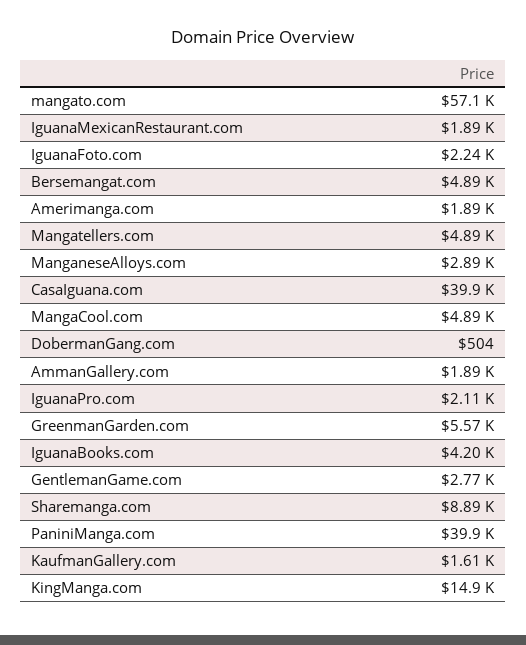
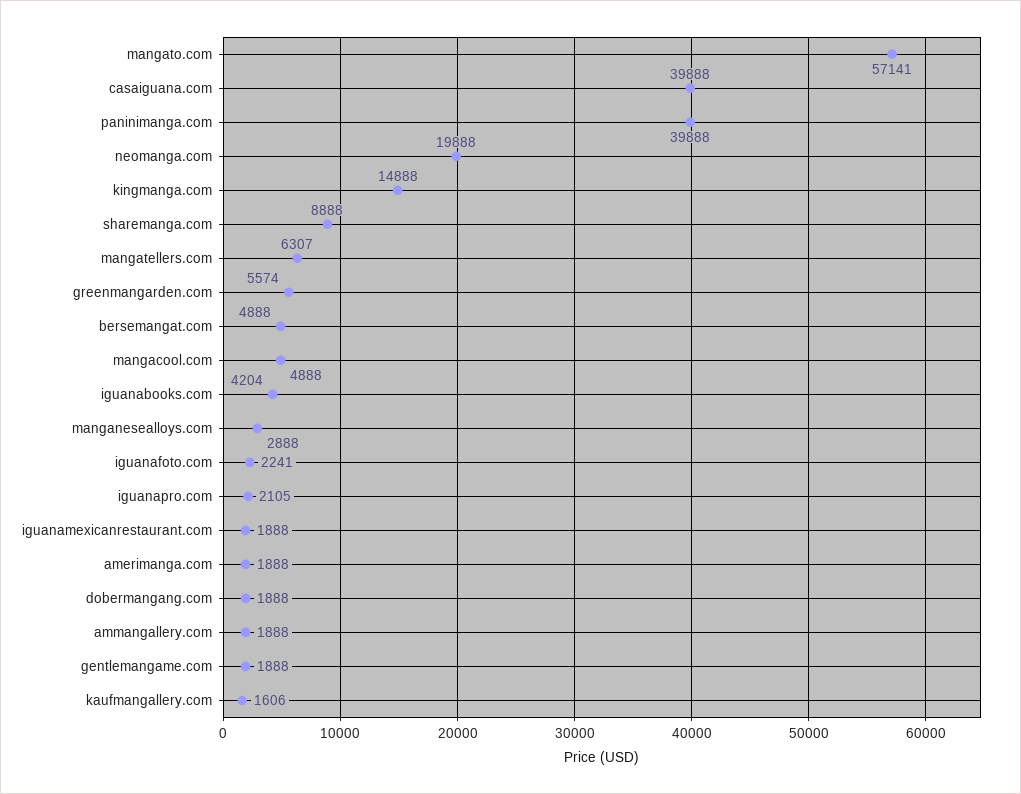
  {
    "mangato.com": 57141,
    "IguanaMexicanRestaurant.com": 1888,
    "IguanaFoto.com": 2241,
    "Bersemangat.com": 4888,
    "Amerimanga.com": 1888,
-   "Mangatellers.com": 4890,
+   "Mangatellers.com": 6307,
    "ManganeseAlloys.com": 2888,
    "CasaIguana.com": 39888,
    "MangaCool.com": 4888,
-   "DobermanGang.com": 504,
+   "DobermanGang.com": 1888,
    "AmmanGallery.com": 1888,
    "IguanaPro.com": 2105,
    "GreenmanGarden.com": 5574,
    "IguanaBooks.com": 4204,
-   "GentlemanGame.com": 2770,
+   "GentlemanGame.com": 1888,
    "Sharemanga.com": 8888,
    "PaniniManga.com": 39888,
    "KaufmanGallery.com": 1606,
-   "KingManga.com": 14888
+   "KingManga.com": 14888,
+   "neomanga.com": 19888
  }

